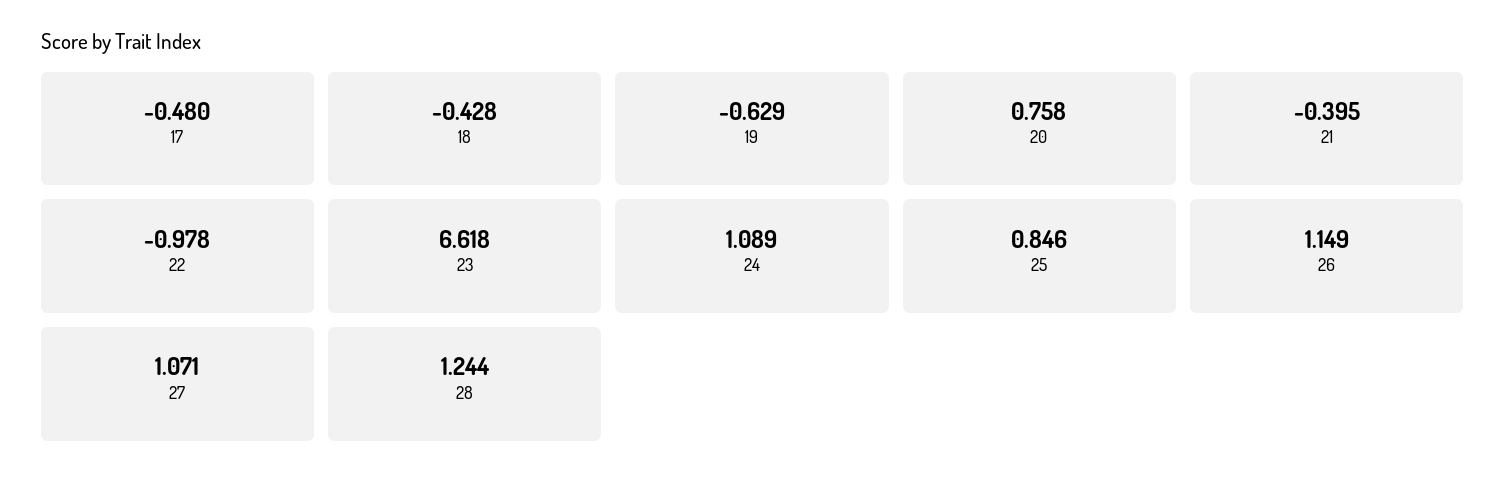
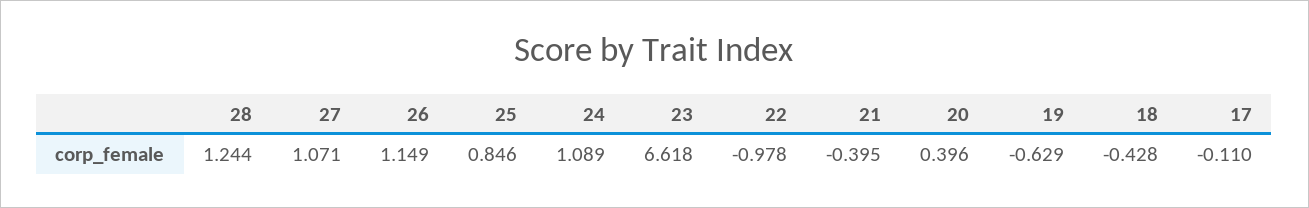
  {
-   "17": -0.48,
+   "17": -0.11,
    "18": -0.428,
    "19": -0.629,
-   "20": 0.758,
+   "20": 0.396,
    "21": -0.395,
    "22": -0.978,
    "23": 6.618,
    "24": 1.089,
    "25": 0.846,
    "26": 1.149,
    "27": 1.071,
    "28": 1.244
  }

